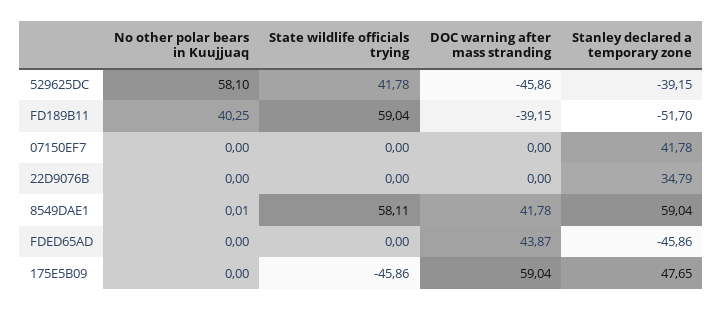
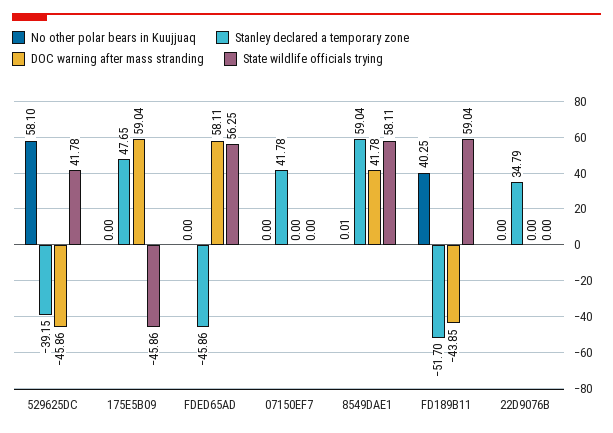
  {
    "No other polar bears in Kuujjuaq": {
      "529625DC": 58.1,
      "FD189B11": 40.25,
      "07150EF7": 0,
      "22D9076B": 0,
      "8549DAE1": 0.01,
      "FDED65AD": 0,
      "175E5B09": 0
    },
    "State wildlife officials trying": {
      "529625DC": 41.78,
      "FD189B11": 59.04,
      "07150EF7": 0,
      "22D9076B": 0,
      "8549DAE1": 58.11,
-     "FDED65AD": 0,
+     "FDED65AD": 56.25,
      "175E5B09": -45.86
    },
    "DOC warning after mass stranding": {
      "529625DC": -45.86,
-     "FD189B11": -39.15,
+     "FD189B11": -43.85,
      "07150EF7": 0,
      "22D9076B": 0,
      "8549DAE1": 41.78,
-     "FDED65AD": 43.87,
+     "FDED65AD": 58.11,
      "175E5B09": 59.04
    },
    "Stanley declared a temporary zone": {
      "529625DC": -39.15,
      "FD189B11": -51.7,
      "07150EF7": 41.78,
      "22D9076B": 34.79,
      "8549DAE1": 59.04,
      "FDED65AD": -45.86,
      "175E5B09": 47.65
    }
  }

